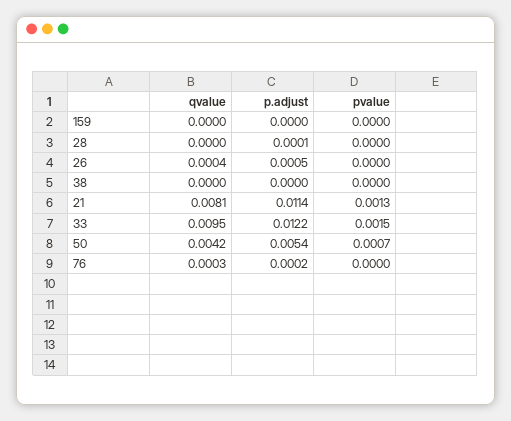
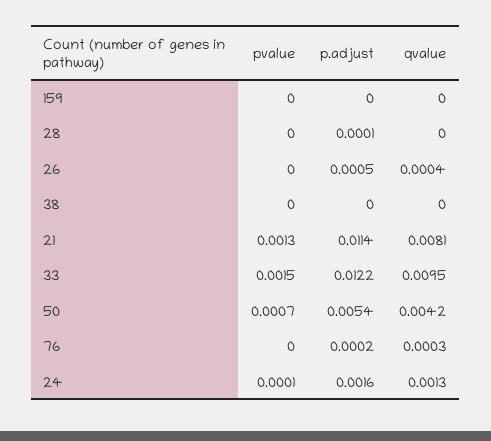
  {
    "qvalue": {
      "159": 0,
      "28": 0,
      "26": 0.0004,
      "38": 0,
      "21": 0.0081,
      "33": 0.0095,
      "50": 0.0042,
-     "76": 0.0003
+     "76": 0.0003,
+     "24": 0.0013
    },
    "p.adjust": {
      "159": 0,
      "28": 0.0001,
      "26": 0.0005,
      "38": 0,
      "21": 0.0114,
      "33": 0.0122,
      "50": 0.0054,
-     "76": 0.0002
+     "76": 0.0002,
+     "24": 0.0016
    },
    "pvalue": {
      "159": 0,
      "28": 0,
      "26": 0,
      "38": 0,
      "21": 0.0013,
      "33": 0.0015,
      "50": 0.0007,
-     "76": 0
+     "76": 0,
+     "24": 0.0001
    }
  }

